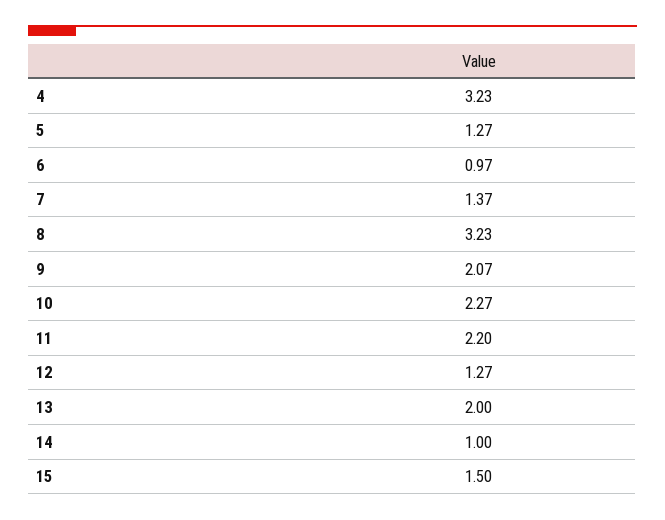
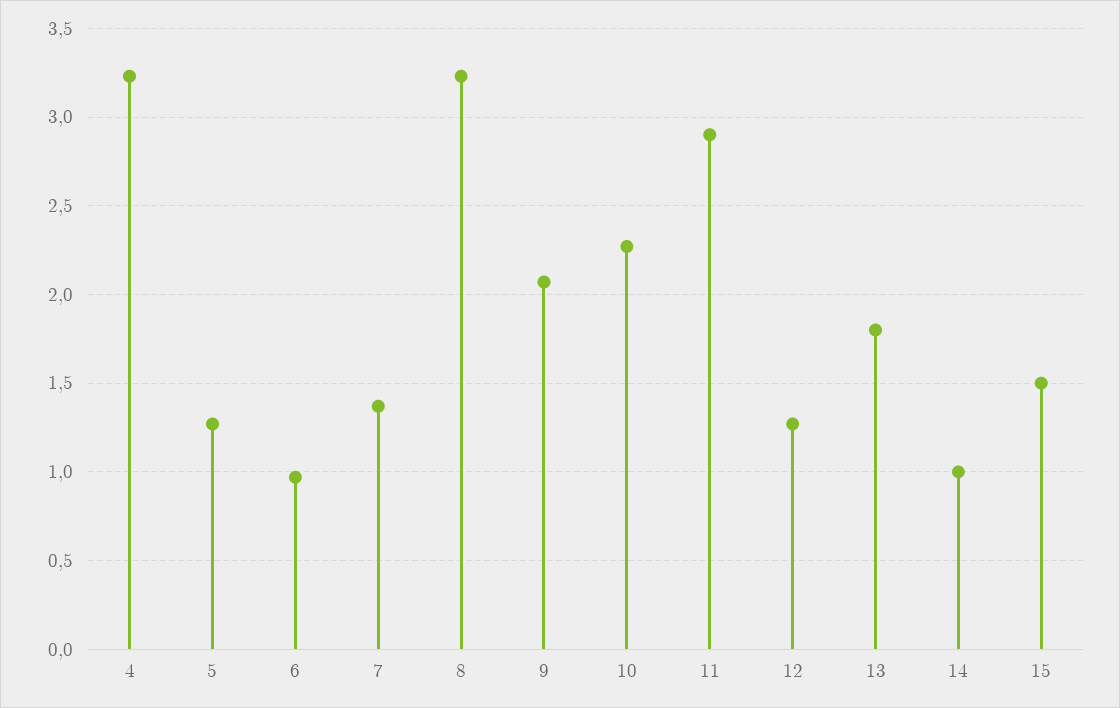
  {
    "4": 3.23,
    "5": 1.27,
    "6": 0.97,
    "7": 1.37,
    "8": 3.23,
    "9": 2.07,
    "10": 2.27,
-   "11": 2.2,
+   "11": 2.9,
    "12": 1.27,
-   "13": 2,
+   "13": 1.8,
    "14": 1,
    "15": 1.5
  }

